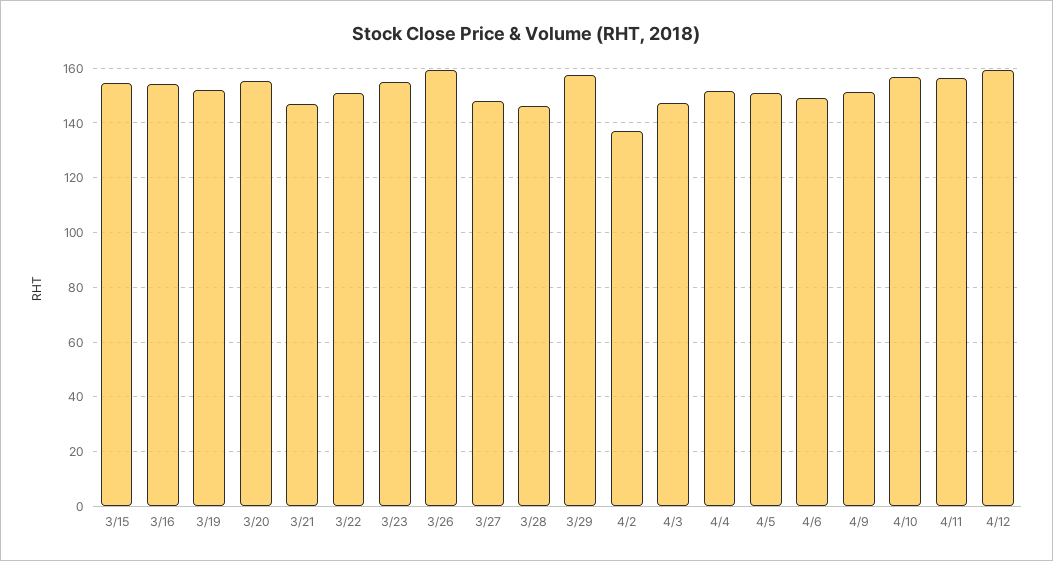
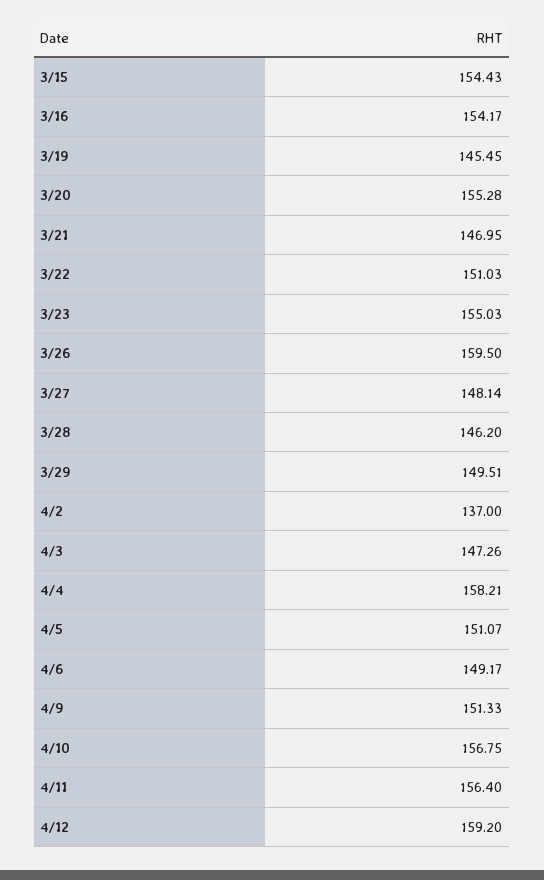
  {
    "3/15": 154.43,
    "3/16": 154.17,
-   "3/19": 152.5,
+   "3/19": 145.45,
    "3/20": 155.28,
    "3/21": 146.95,
    "3/22": 151.03,
    "3/23": 155.03,
    "3/26": 159.5,
    "3/27": 148.14,
    "3/28": 146.2,
-   "3/29": 157.5,
+   "3/29": 149.51,
    "4/2": 137,
    "4/3": 147.26,
-   "4/4": 152.5,
+   "4/4": 158.21,
    "4/5": 151.07,
    "4/6": 149.17,
    "4/9": 151.33,
    "4/10": 156.75,
    "4/11": 156.4,
    "4/12": 159.2
  }

